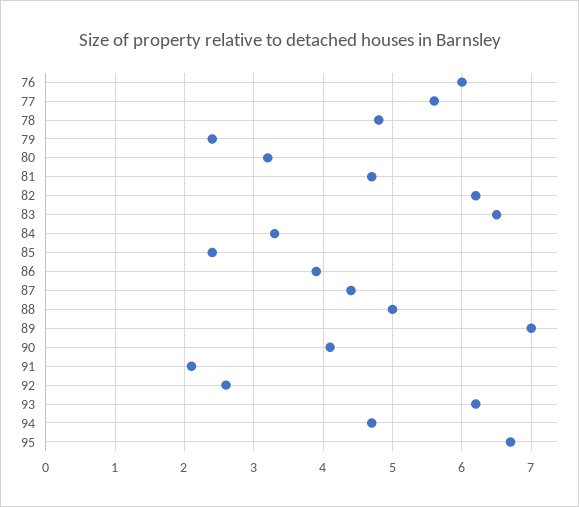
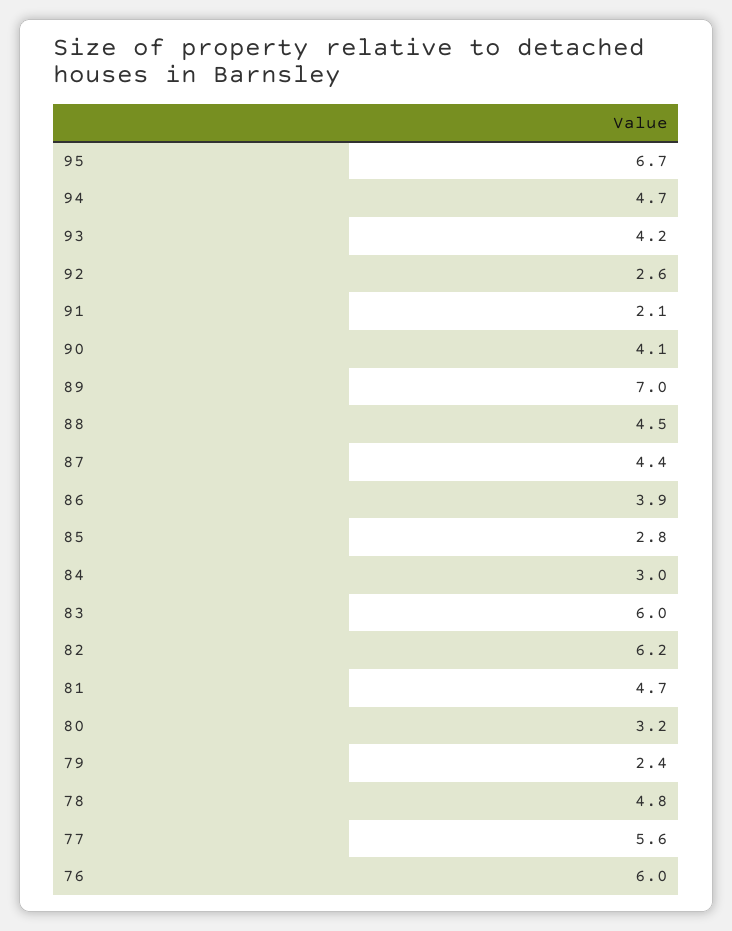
  {
    "76": 6,
    "77": 5.6,
    "78": 4.8,
    "79": 2.4,
    "80": 3.2,
    "81": 4.7,
    "82": 6.2,
-   "83": 6.5,
+   "83": 6,
-   "84": 3.3,
+   "84": 3,
-   "85": 2.4,
+   "85": 2.8,
    "86": 3.9,
    "87": 4.4,
-   "88": 5,
+   "88": 4.5,
    "89": 7,
    "90": 4.1,
    "91": 2.1,
    "92": 2.6,
-   "93": 6.2,
+   "93": 4.2,
    "94": 4.7,
    "95": 6.7
  }

